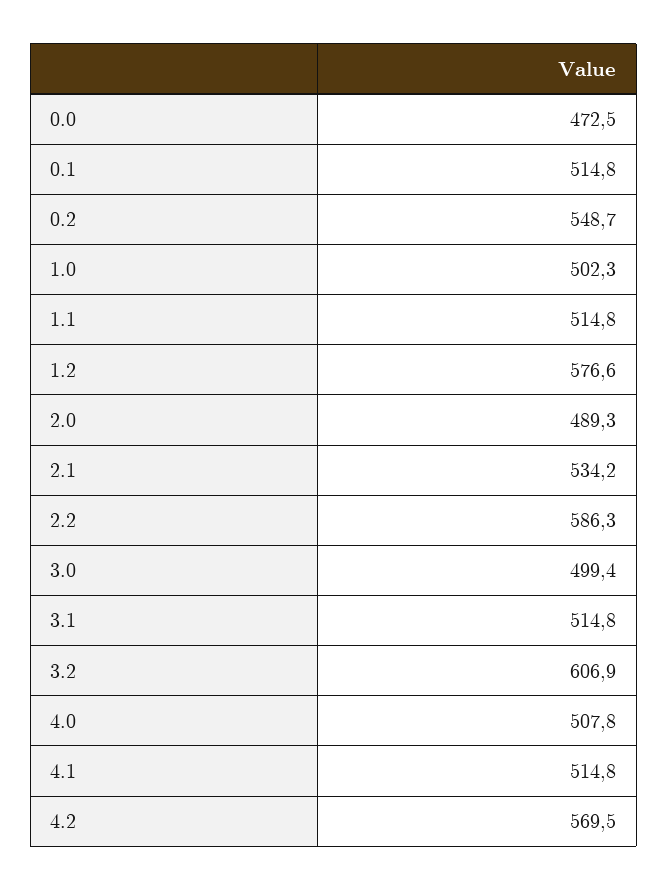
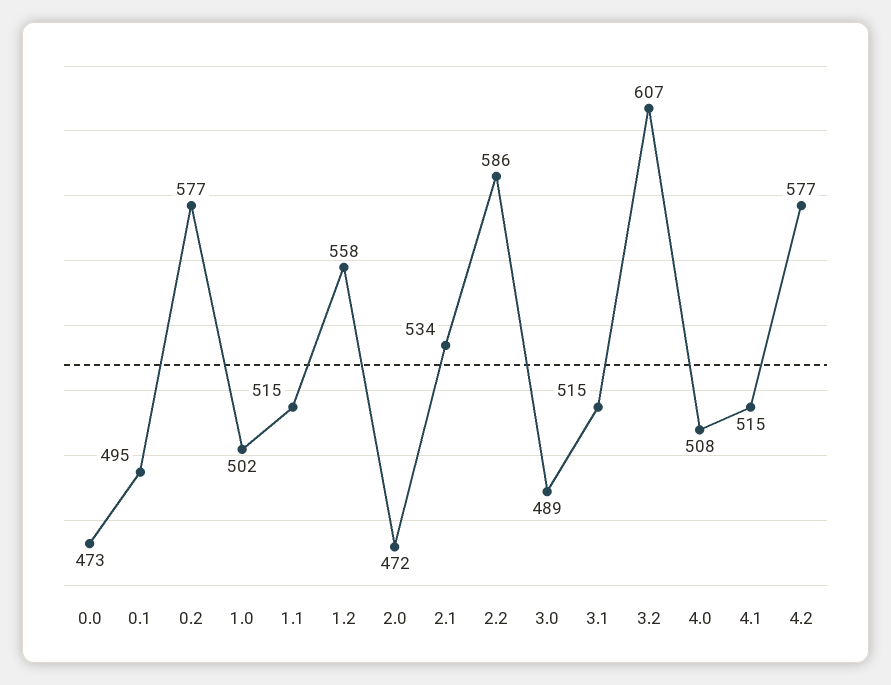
  {
    "0.0": 472.5,
-   "0.1": 514.8,
+   "0.1": 495,
-   "0.2": 548.7,
+   "0.2": 577,
    "1.0": 502.3,
    "1.1": 514.8,
-   "1.2": 576.6,
+   "1.2": 558,
-   "2.0": 489.3,
+   "2.0": 472,
    "2.1": 534.2,
    "2.2": 586.3,
-   "3.0": 499.4,
+   "3.0": 489,
    "3.1": 514.8,
    "3.2": 606.9,
    "4.0": 507.8,
    "4.1": 514.8,
-   "4.2": 569.5
+   "4.2": 577
  }

